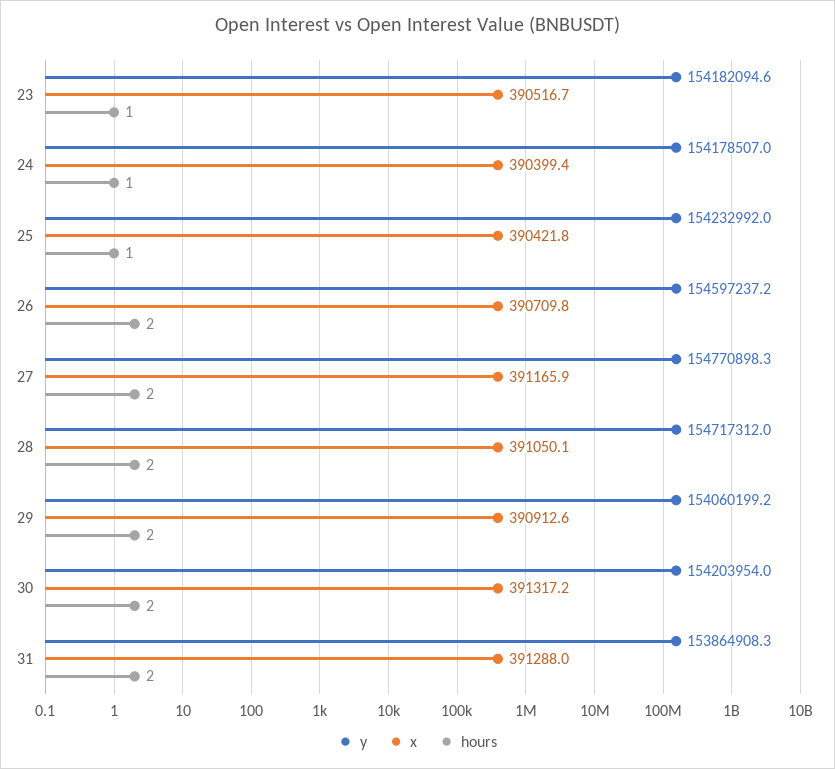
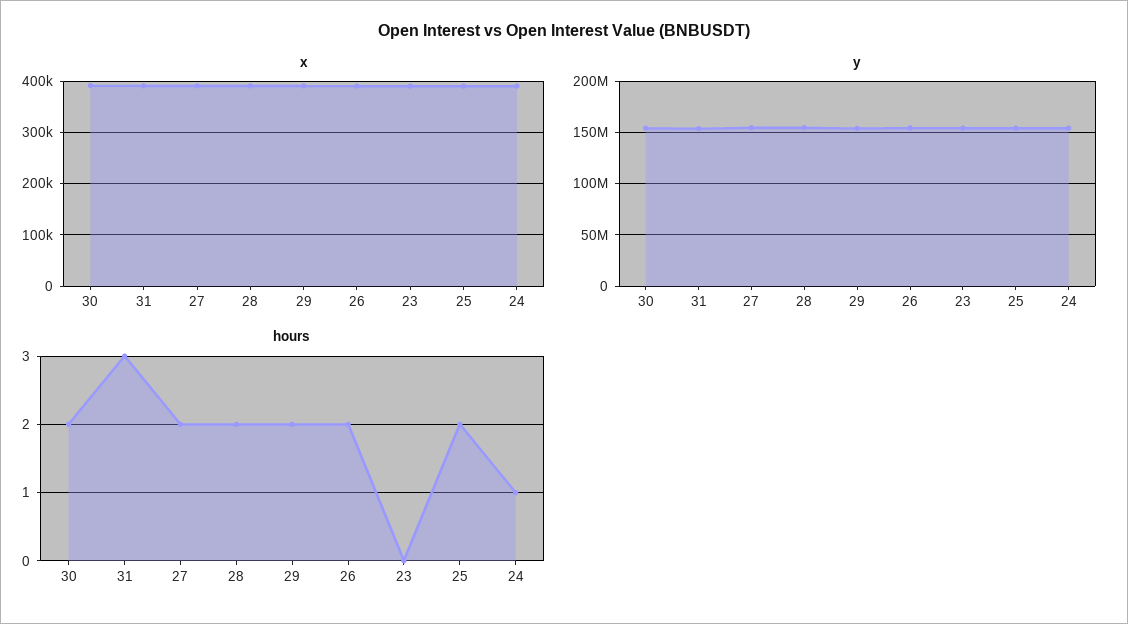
  {
    "y": {
      "23": 154182094.6,
      "24": 154178507,
      "25": 154232992,
      "26": 154597237.2,
      "27": 154770898.3,
      "28": 154717312,
      "29": 154060199.2,
      "30": 154203954,
      "31": 153864908.3
    },
    "x": {
      "23": 390516.7,
      "24": 390399.4,
      "25": 390421.8,
      "26": 390709.8,
      "27": 391165.9,
      "28": 391050.1,
      "29": 390912.6,
      "30": 391317.2,
      "31": 391288
    },
    "hours": {
-     "23": 1,
+     "23": 0,
      "24": 1,
-     "25": 1,
+     "25": 2,
      "26": 2,
      "27": 2,
      "28": 2,
      "29": 2,
      "30": 2,
-     "31": 2
+     "31": 3
    }
  }

